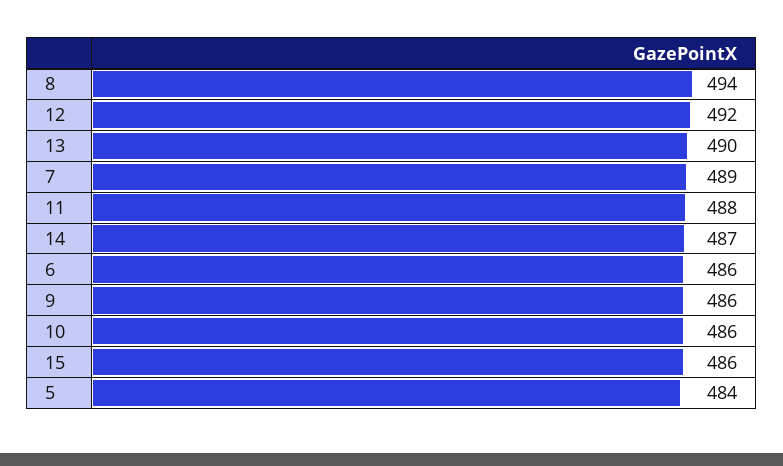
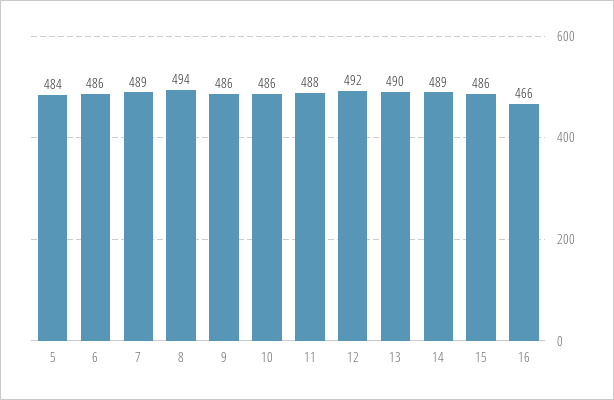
  {
    "8": 494,
    "12": 492,
    "13": 490,
    "7": 489,
    "11": 488,
-   "14": 487,
+   "14": 489,
    "6": 486,
    "9": 486,
    "10": 486,
    "15": 486,
-   "5": 484
+   "5": 484,
+   "16": 466
  }

